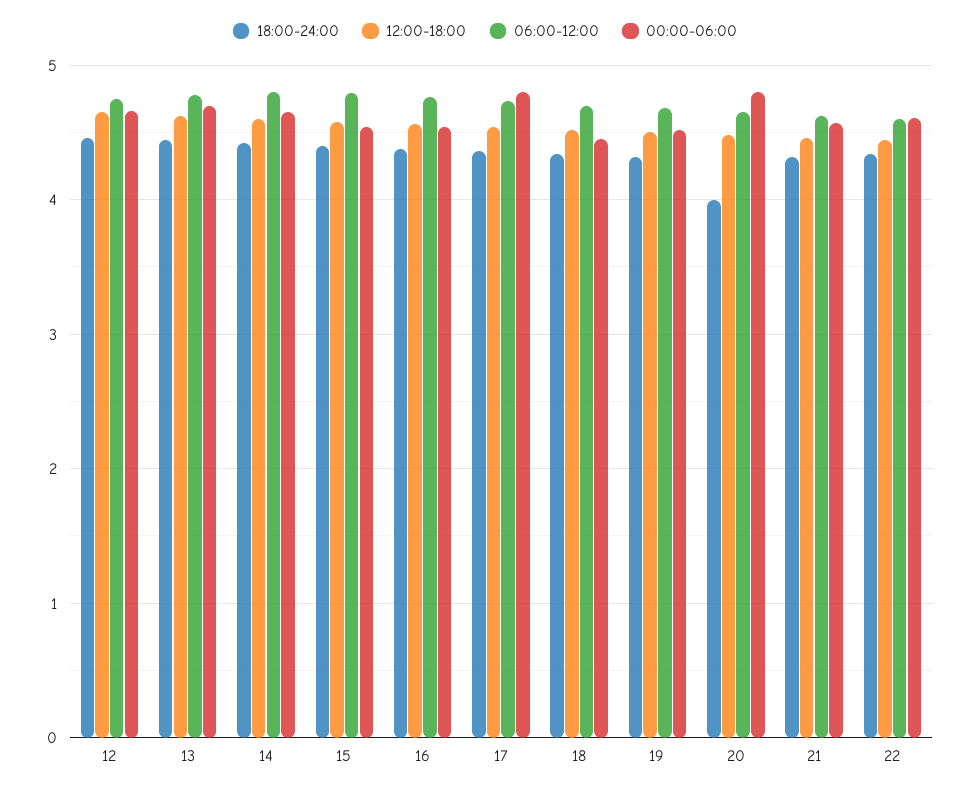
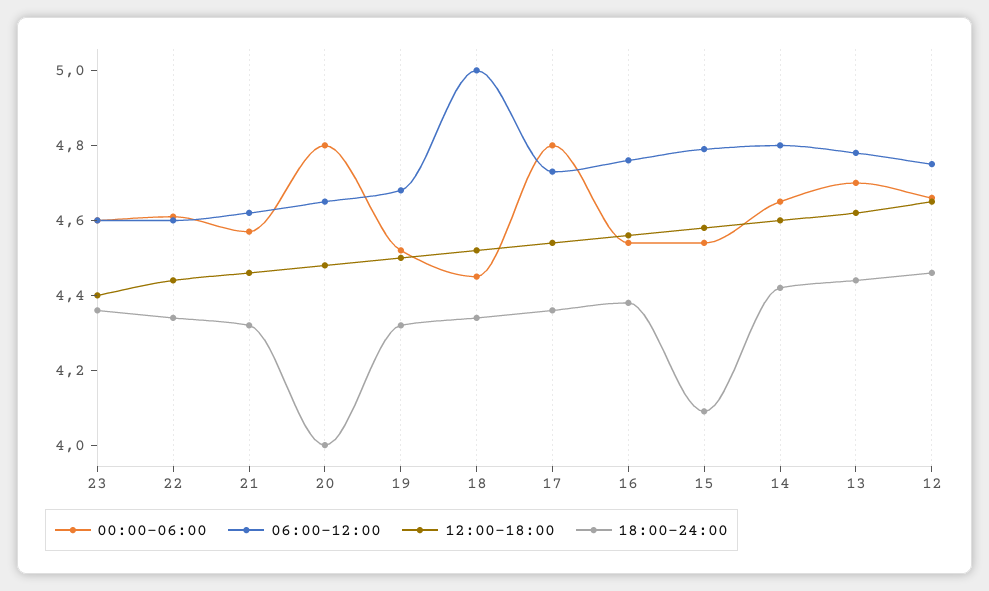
  {
    "18:00-24:00": {
      "12": 4.45,
      "13": 4.45,
      "14": 4.4,
-     "15": 4.4,
+     "15": 4.1,
      "16": 4.4,
      "17": 4.35,
      "18": 4.35,
      "19": 4.3,
      "20": 4,
      "21": 4.3,
-     "22": 4.35
+     "22": 4.35,
+     "23": 4.35
    },
    "12:00-18:00": {
      "12": 4.65,
      "13": 4.6,
      "14": 4.6,
      "15": 4.6,
      "16": 4.55,
      "17": 4.55,
      "18": 4.5,
      "19": 4.5,
      "20": 4.5,
      "21": 4.45,
-     "22": 4.45
+     "22": 4.45,
+     "23": 4.4
    },
    "06:00-12:00": {
      "12": 4.75,
      "13": 4.8,
      "14": 4.8,
      "15": 4.8,
      "16": 4.75,
      "17": 4.75,
-     "18": 4.7,
+     "18": 5,
      "19": 4.7,
      "20": 4.65,
      "21": 4.6,
-     "22": 4.6
+     "22": 4.6,
+     "23": 4.6
    },
    "00:00-06:00": {
      "12": 4.65,
      "13": 4.7,
      "14": 4.65,
      "15": 4.55,
      "16": 4.55,
      "17": 4.8,
      "18": 4.45,
      "19": 4.5,
      "20": 4.8,
      "21": 4.55,
-     "22": 4.6
+     "22": 4.6,
+     "23": 4.6
    }
  }

